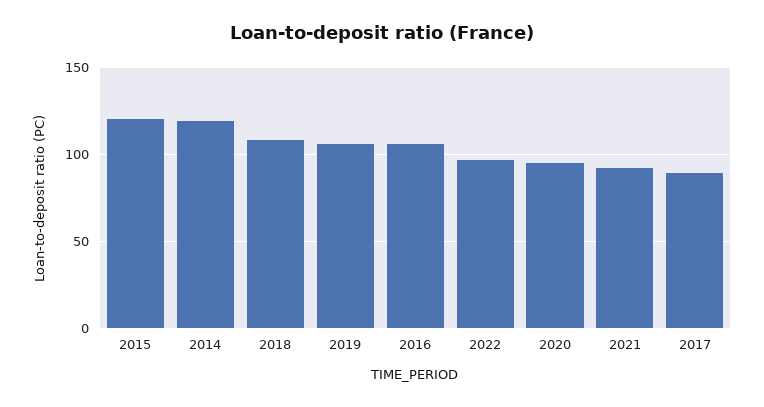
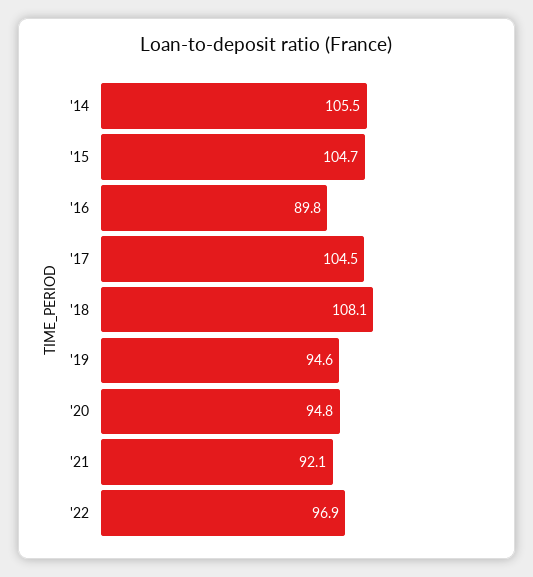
  {
-   "2015": 120,
+   "2015": 104.7,
-   "2014": 120,
+   "2014": 105.5,
    "2018": 108.1,
-   "2019": 105,
+   "2019": 94.6,
-   "2016": 105,
+   "2016": 89.8,
    "2022": 96.9,
    "2020": 94.8,
    "2021": 92.1,
-   "2017": 90
+   "2017": 104.5
  }

